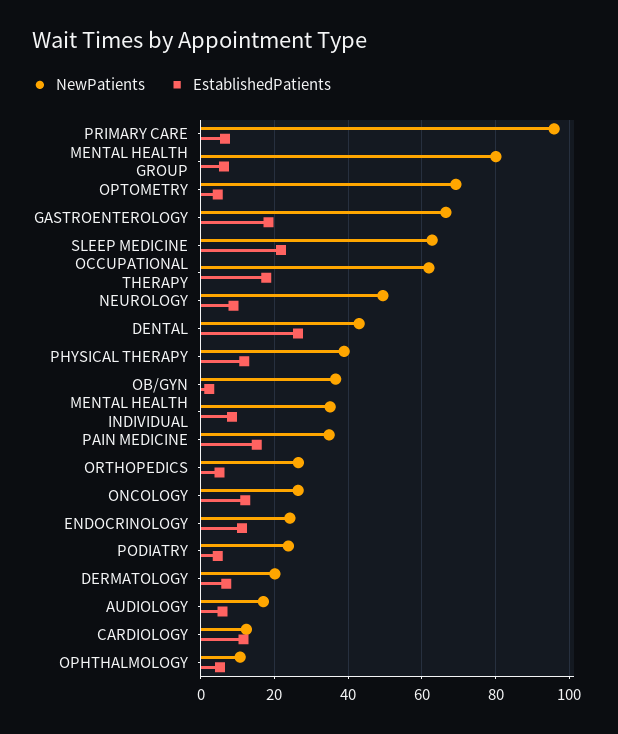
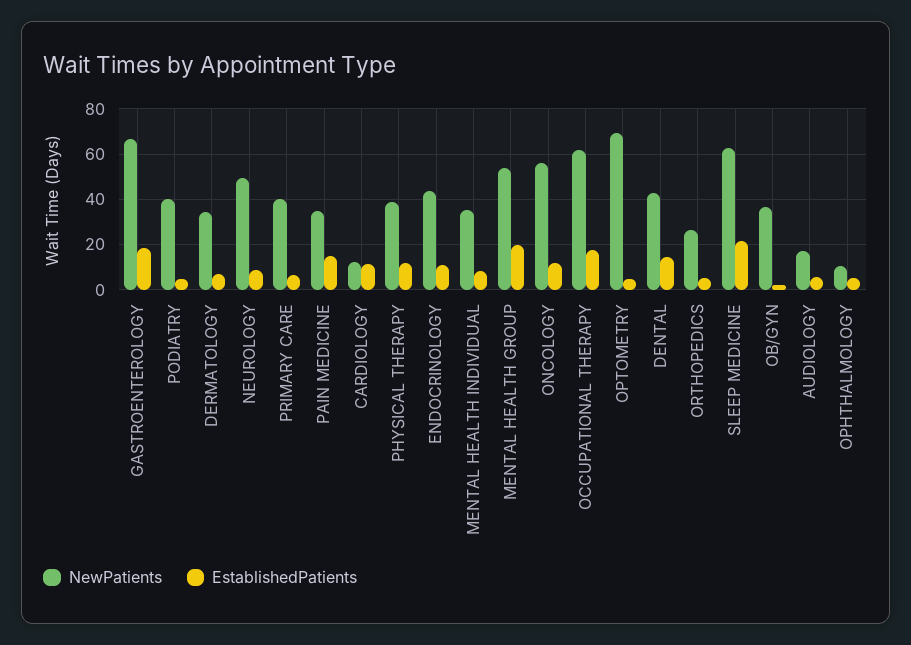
  {
    "NewPatients": {
-     "PRIMARY CARE": 96,
+     "PRIMARY CARE": 40,
-     "MENTAL HEALTH GROUP": 80,
+     "MENTAL HEALTH GROUP": 55,
      "OPTOMETRY": 70,
      "GASTROENTEROLOGY": 66,
      "SLEEP MEDICINE": 62,
      "OCCUPATIONAL THERAPY": 62,
      "NEUROLOGY": 50,
      "DENTAL": 44,
      "PHYSICAL THERAPY": 38,
      "OB/GYN": 36,
      "MENTAL HEALTH INDIVIDUAL": 36,
      "PAIN MEDICINE": 34,
      "ORTHOPEDICS": 26,
-     "ONCOLOGY": 26,
+     "ONCOLOGY": 55,
-     "ENDOCRINOLOGY": 24,
+     "ENDOCRINOLOGY": 45,
-     "PODIATRY": 24,
+     "PODIATRY": 40,
-     "DERMATOLOGY": 20,
+     "DERMATOLOGY": 35,
      "AUDIOLOGY": 18,
      "CARDIOLOGY": 12,
      "OPHTHALMOLOGY": 10
    },
    "EstablishedPatients": {
      "PRIMARY CARE": 6,
-     "MENTAL HEALTH GROUP": 6,
+     "MENTAL HEALTH GROUP": 20,
      "OPTOMETRY": 4,
      "GASTROENTEROLOGY": 18,
      "SLEEP MEDICINE": 22,
      "OCCUPATIONAL THERAPY": 18,
      "NEUROLOGY": 8,
-     "DENTAL": 26,
+     "DENTAL": 15,
      "PHYSICAL THERAPY": 12,
      "OB/GYN": 2,
      "MENTAL HEALTH INDIVIDUAL": 8,
      "PAIN MEDICINE": 16,
      "ORTHOPEDICS": 6,
      "ONCOLOGY": 12,
      "ENDOCRINOLOGY": 12,
      "PODIATRY": 4,
      "DERMATOLOGY": 6,
      "AUDIOLOGY": 6,
      "CARDIOLOGY": 12,
      "OPHTHALMOLOGY": 6
    }
  }

